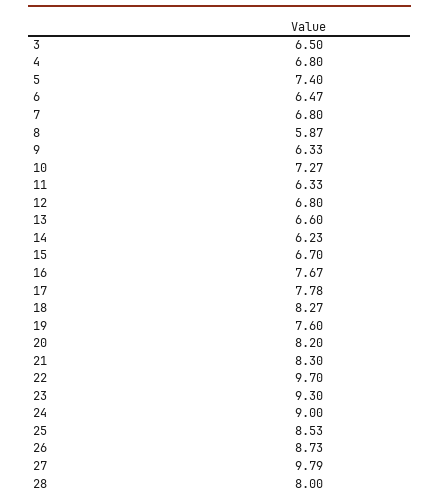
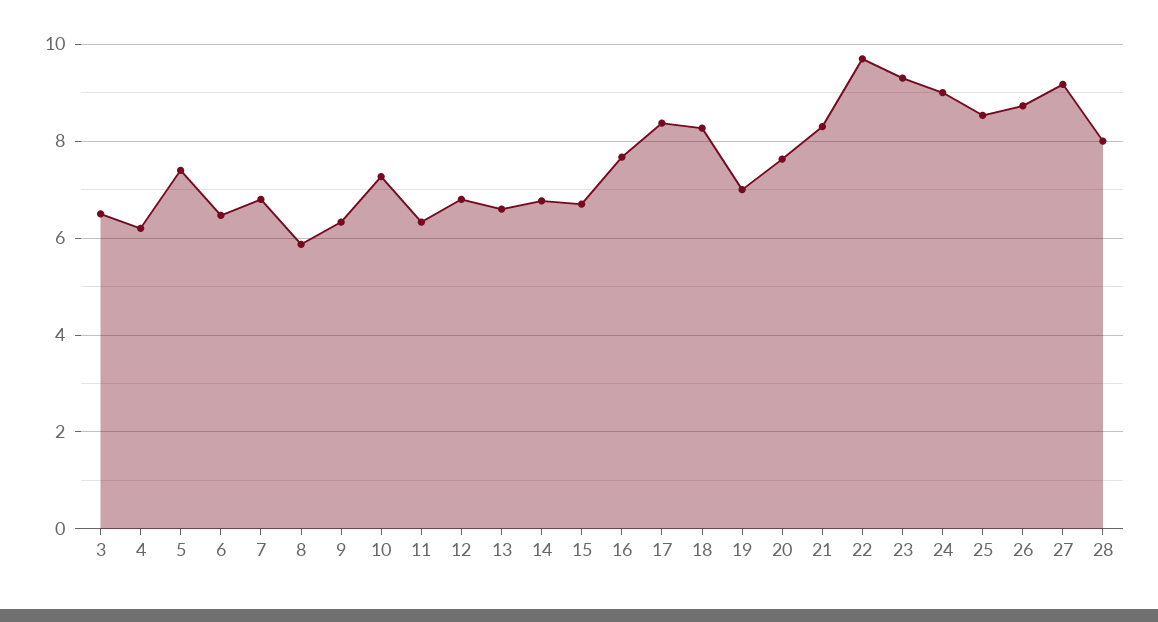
  {
    "3": 6.5,
-   "4": 6.8,
+   "4": 6.2,
    "5": 7.4,
    "6": 6.47,
    "7": 6.8,
    "8": 5.87,
    "9": 6.33,
    "10": 7.27,
    "11": 6.33,
    "12": 6.8,
    "13": 6.6,
-   "14": 6.23,
+   "14": 6.8,
    "15": 6.7,
    "16": 7.67,
-   "17": 7.78,
+   "17": 8.4,
    "18": 8.27,
-   "19": 7.6,
+   "19": 7,
-   "20": 8.2,
+   "20": 7.6,
    "21": 8.3,
    "22": 9.7,
    "23": 9.3,
    "24": 9,
    "25": 8.53,
    "26": 8.73,
-   "27": 9.79,
+   "27": 9.2,
    "28": 8
  }

